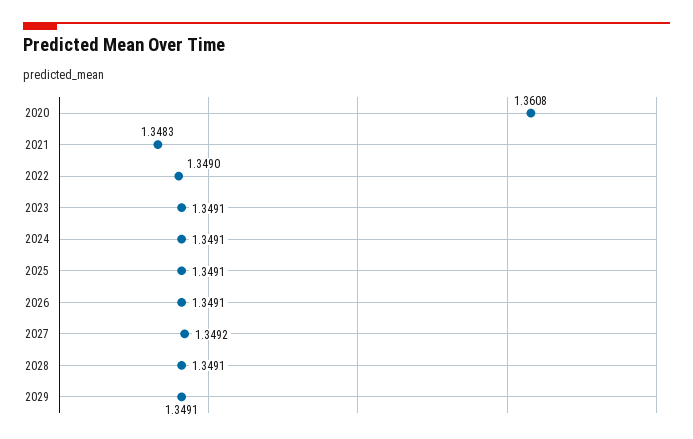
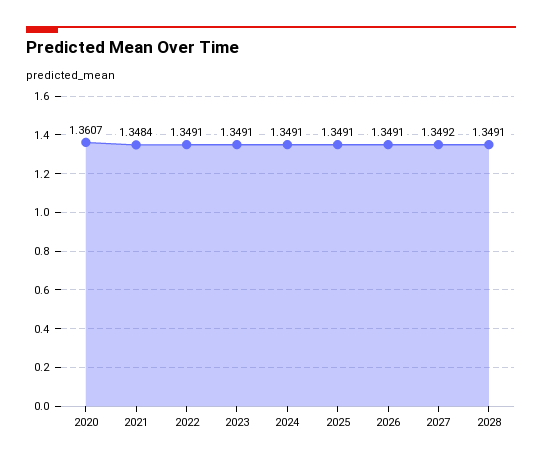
  {
-   "2020": 1.3608,
+   "2020": 1.3607,
-   "2021": 1.3483,
+   "2021": 1.3484,
-   "2022": 1.349,
+   "2022": 1.3491,
    "2023": 1.3491,
    "2024": 1.3491,
    "2025": 1.3491,
    "2026": 1.3491,
    "2027": 1.3492,
-   "2028": 1.3491,
+   "2028": 1.3491
-   "2029": 1.3491
  }

